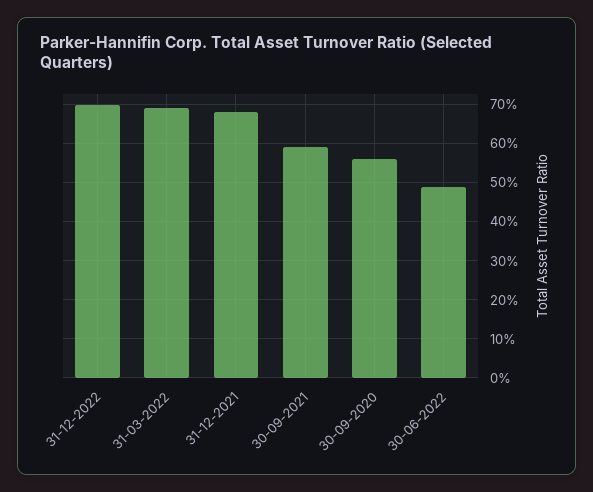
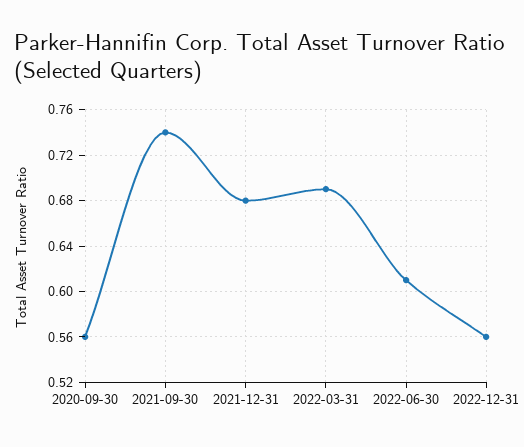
  {
-   "31-12-2022": 0.7,
+   "31-12-2022": 0.56,
    "31-03-2022": 0.69,
    "31-12-2021": 0.68,
-   "30-09-2021": 0.6,
+   "30-09-2021": 0.74,
    "30-09-2020": 0.56,
-   "30-06-2022": 0.5
+   "30-06-2022": 0.61
  }

